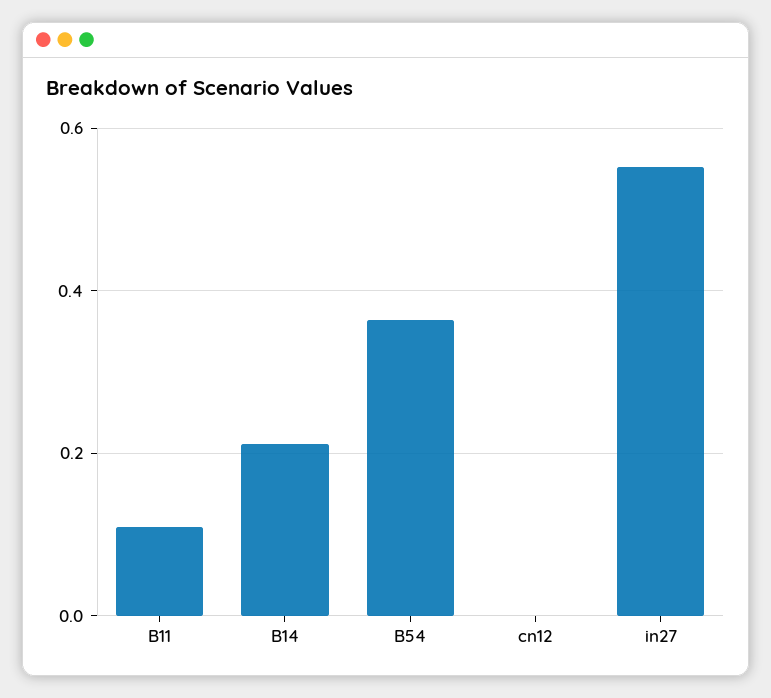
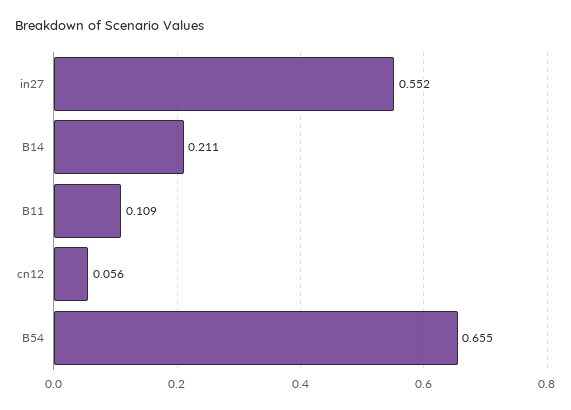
  {
    "B11": 0.109,
    "B14": 0.211,
-   "B54": 0.36,
+   "B54": 0.655,
-   "cn12": 0,
+   "cn12": 0.056,
    "in27": 0.552
  }

